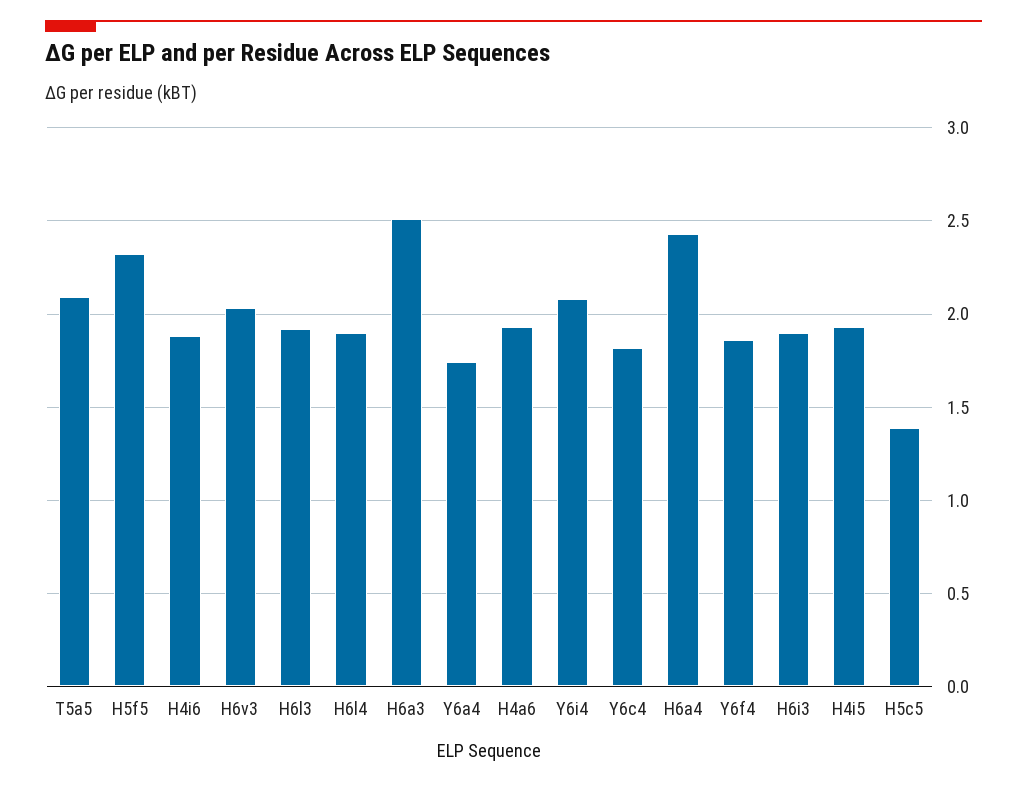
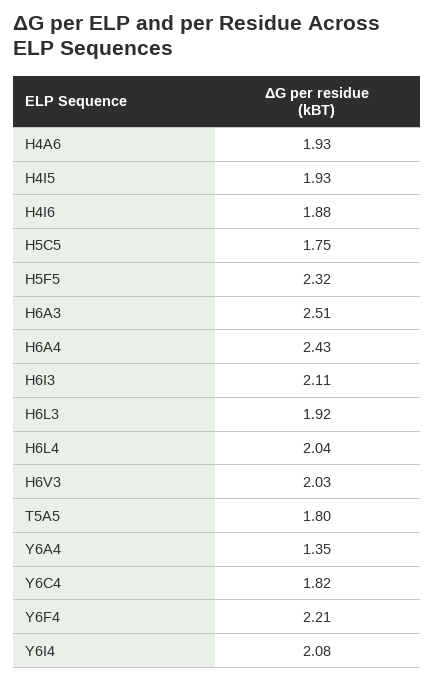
  {
-   "T5a5": 2.1,
+   "T5a5": 1.8,
    "H5f5": 2.32,
    "H4i6": 1.88,
    "H6v3": 2.03,
    "H6l3": 1.92,
-   "H6l4": 1.9,
+   "H6l4": 2.04,
    "H6a3": 2.51,
-   "Y6a4": 1.75,
+   "Y6a4": 1.35,
    "H4a6": 1.93,
    "Y6i4": 2.08,
    "Y6c4": 1.82,
    "H6a4": 2.43,
-   "Y6f4": 1.85,
+   "Y6f4": 2.21,
-   "H6i3": 1.9,
+   "H6i3": 2.11,
    "H4i5": 1.93,
-   "H5c5": 1.4
+   "H5c5": 1.75
  }

